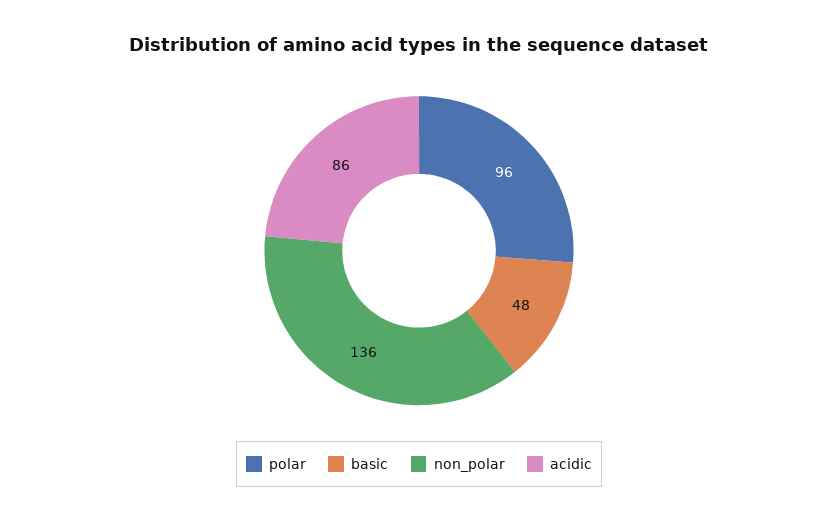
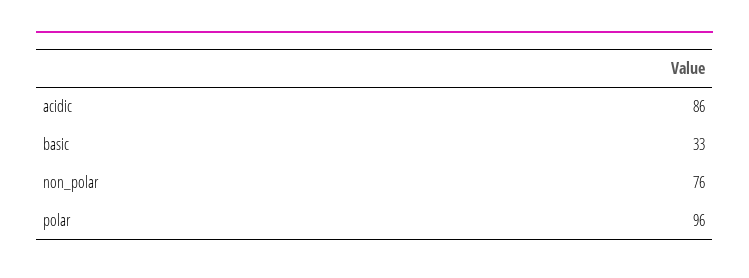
  {
    "polar": 96,
-   "basic": 48,
+   "basic": 33,
-   "non_polar": 136,
+   "non_polar": 76,
    "acidic": 86
  }

